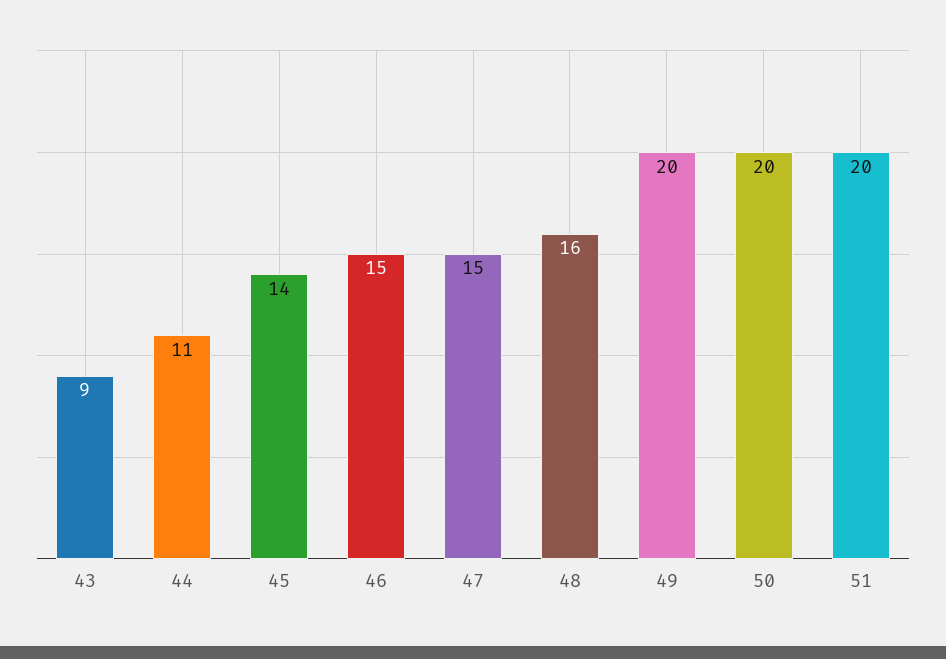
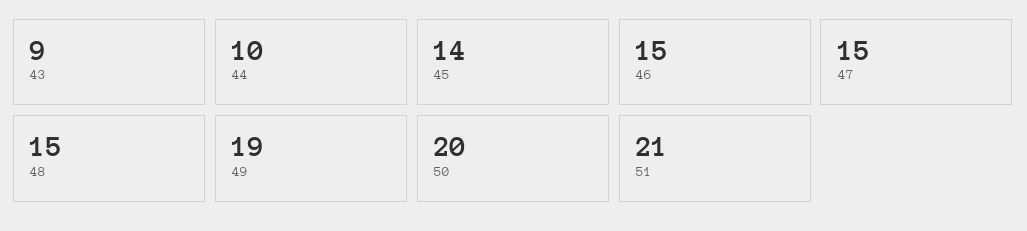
  {
    "43": 9,
-   "44": 11,
+   "44": 10,
    "45": 14,
    "46": 15,
    "47": 15,
-   "48": 16,
+   "48": 15,
-   "49": 20,
+   "49": 19,
    "50": 20,
-   "51": 20
+   "51": 21
  }

